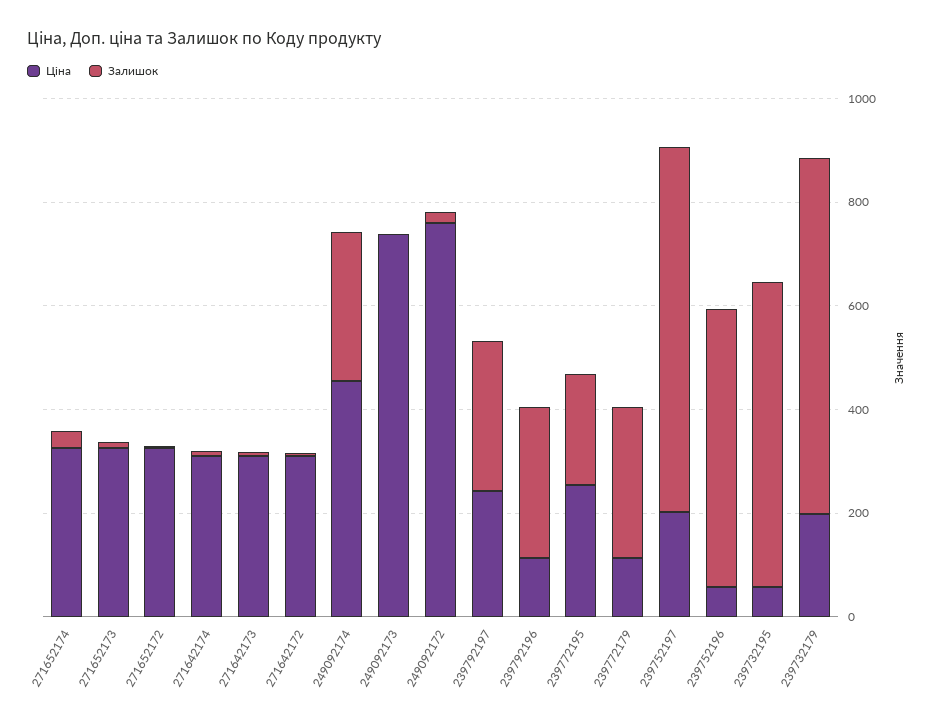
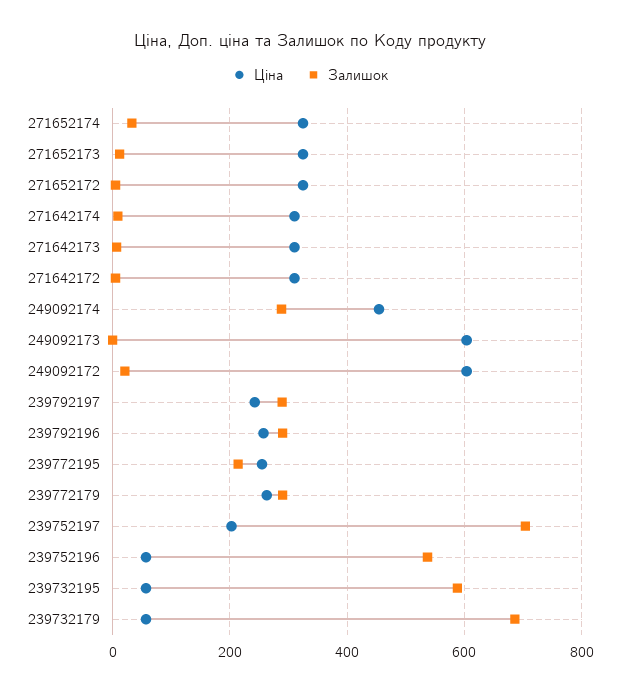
  {
    "Ціна": {
      "271652174": 320,
      "271652173": 320,
      "271652172": 320,
      "271642174": 320,
      "271642173": 320,
      "271642172": 320,
      "249092174": 460,
-     "249092173": 750,
+     "249092173": 600,
-     "249092172": 750,
+     "249092172": 600,
      "239792197": 240,
-     "239792196": 100,
+     "239792196": 260,
      "239772195": 260,
-     "239772179": 100,
+     "239772179": 260,
      "239752197": 200,
      "239752196": 60,
      "239732195": 60,
-     "239732179": 200
+     "239732179": 60
    },
    "Залишок": {
      "271652174": 40,
      "271652173": 20,
      "271652172": 0,
      "271642174": 0,
      "271642173": 0,
      "271642172": 0,
      "249092174": 280,
      "249092173": 0,
      "249092172": 20,
      "239792197": 280,
      "239792196": 300,
      "239772195": 220,
      "239772179": 300,
      "239752197": 700,
      "239752196": 540,
      "239732195": 580,
      "239732179": 680
    }
  }

